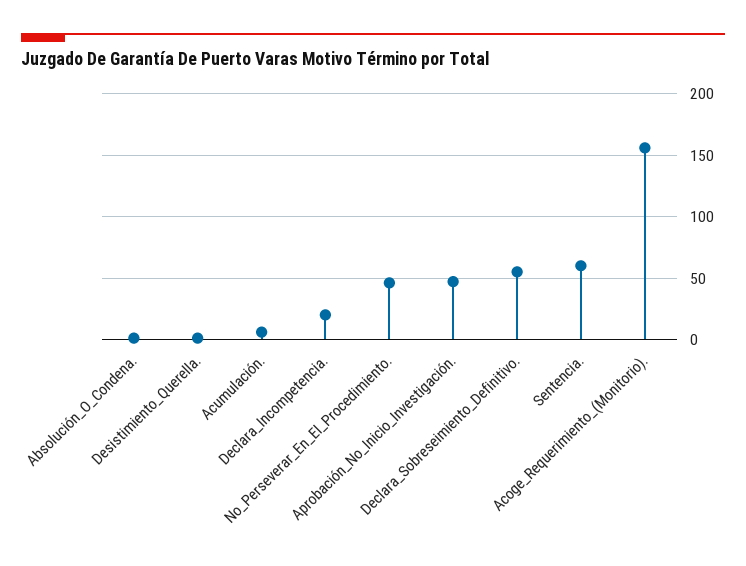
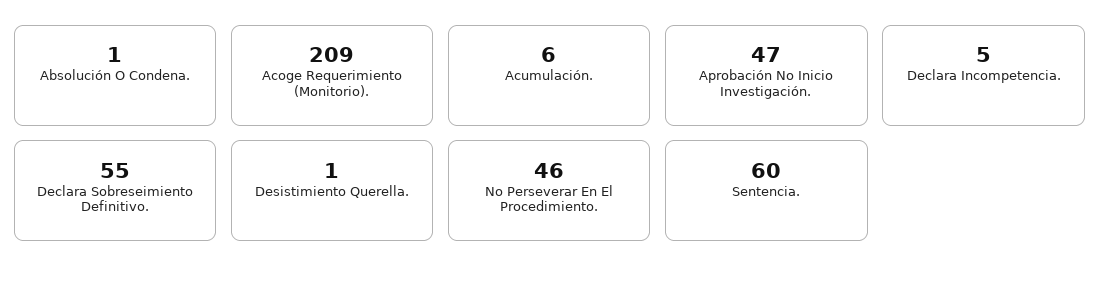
  {
    "Absolución_O_Condena.": 1,
    "Desistimiento_Querella.": 1,
    "Acumulación.": 6,
-   "Declara_Incompetencia.": 20,
+   "Declara_Incompetencia.": 5,
    "No_Perseverar_En_El_Procedimiento.": 46,
    "Aprobación_No_Inicio_Investigación.": 47,
    "Declara_Sobreseimiento_Definitivo.": 55,
    "Sentencia.": 60,
-   "Acoge_Requerimiento_(Monitorio).": 155
+   "Acoge_Requerimiento_(Monitorio).": 209
  }

